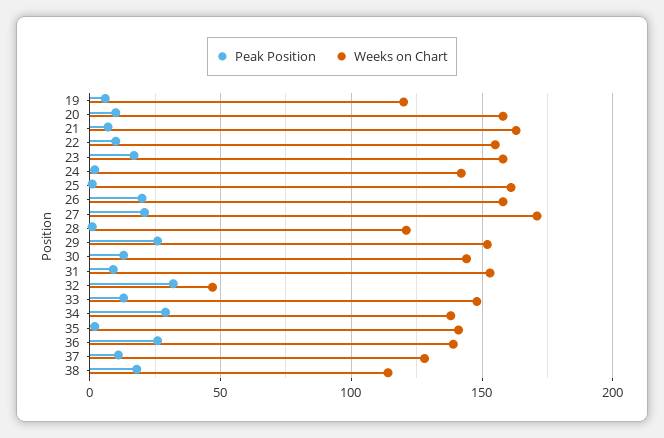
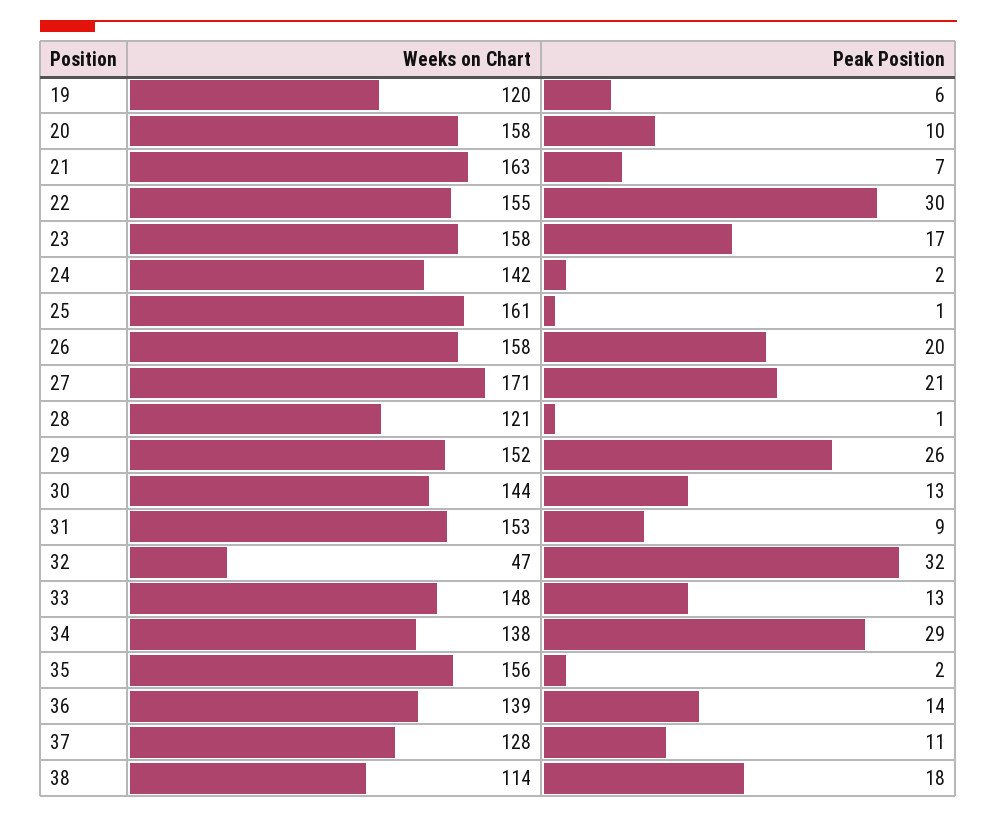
  {
    "Peak Position": {
      "19": 6,
      "20": 10,
      "21": 7,
-     "22": 10,
+     "22": 30,
      "23": 17,
      "24": 2,
      "25": 1,
      "26": 20,
      "27": 21,
      "28": 1,
      "29": 26,
      "30": 13,
      "31": 9,
      "32": 32,
      "33": 13,
      "34": 29,
      "35": 2,
-     "36": 25,
+     "36": 14,
      "37": 11,
      "38": 18
    },
    "Weeks on Chart": {
      "19": 120,
      "20": 158,
      "21": 163,
      "22": 155,
      "23": 158,
      "24": 142,
      "25": 161,
      "26": 158,
      "27": 171,
      "28": 121,
      "29": 152,
      "30": 144,
      "31": 153,
      "32": 47,
      "33": 148,
      "34": 138,
-     "35": 140,
+     "35": 156,
      "36": 139,
      "37": 128,
      "38": 114
    }
  }

